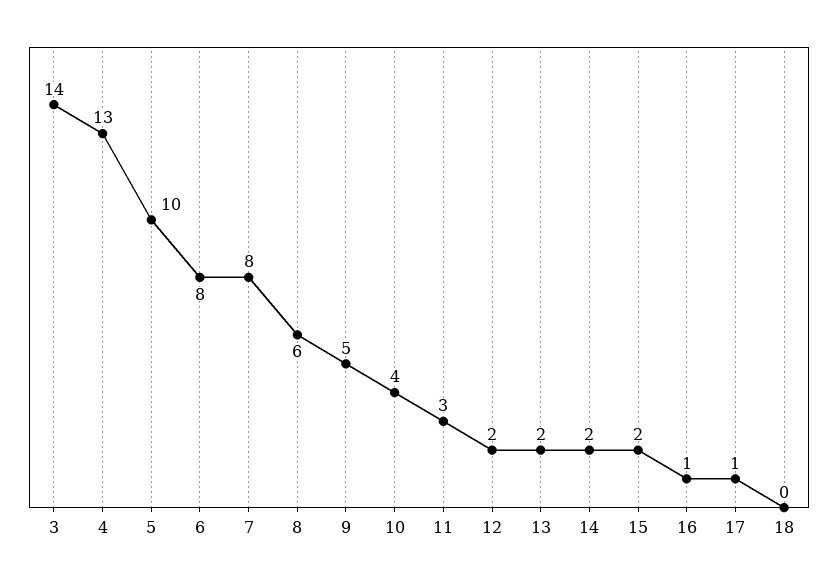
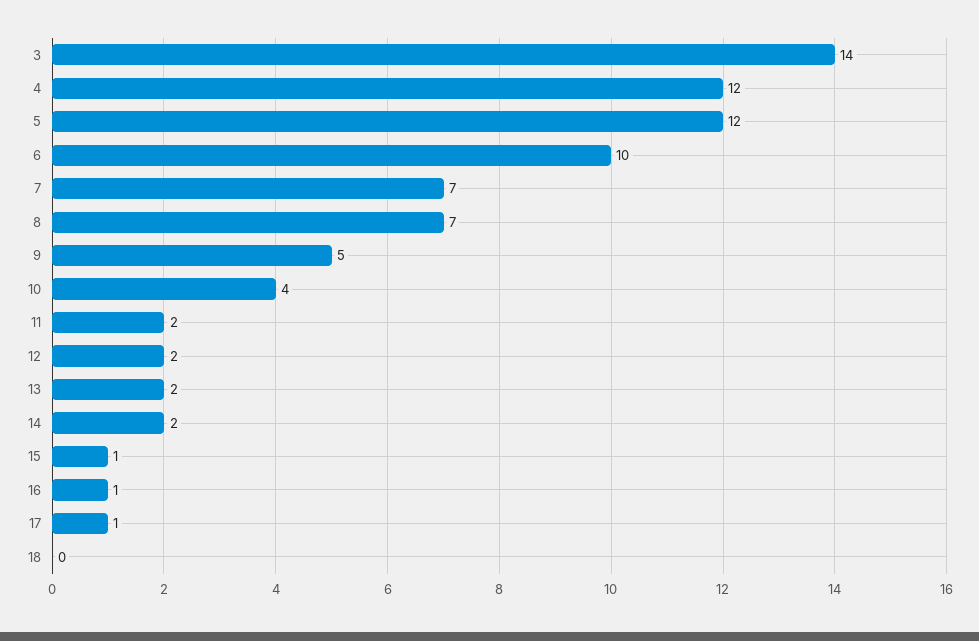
  {
    "3": 14,
-   "4": 13,
+   "4": 12,
-   "5": 10,
+   "5": 12,
-   "6": 8,
+   "6": 10,
-   "7": 8,
+   "7": 7,
-   "8": 6,
+   "8": 7,
    "9": 5,
    "10": 4,
-   "11": 3,
+   "11": 2,
    "12": 2,
    "13": 2,
    "14": 2,
-   "15": 2,
+   "15": 1,
    "16": 1,
    "17": 1,
    "18": 0
  }

